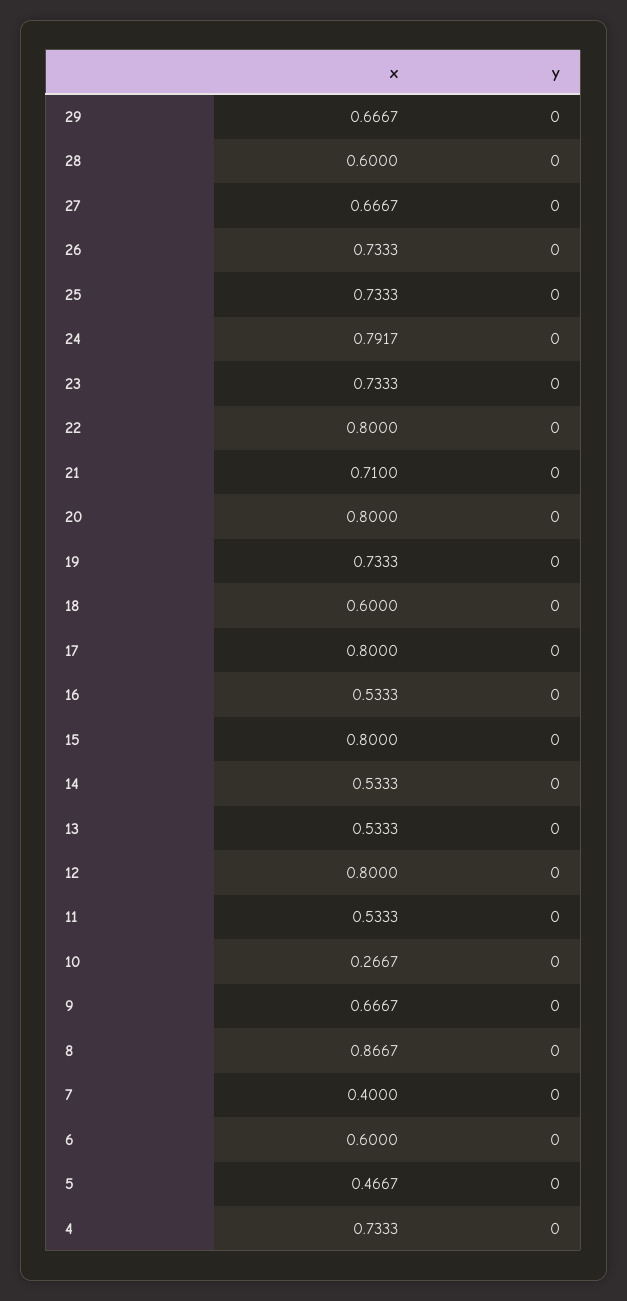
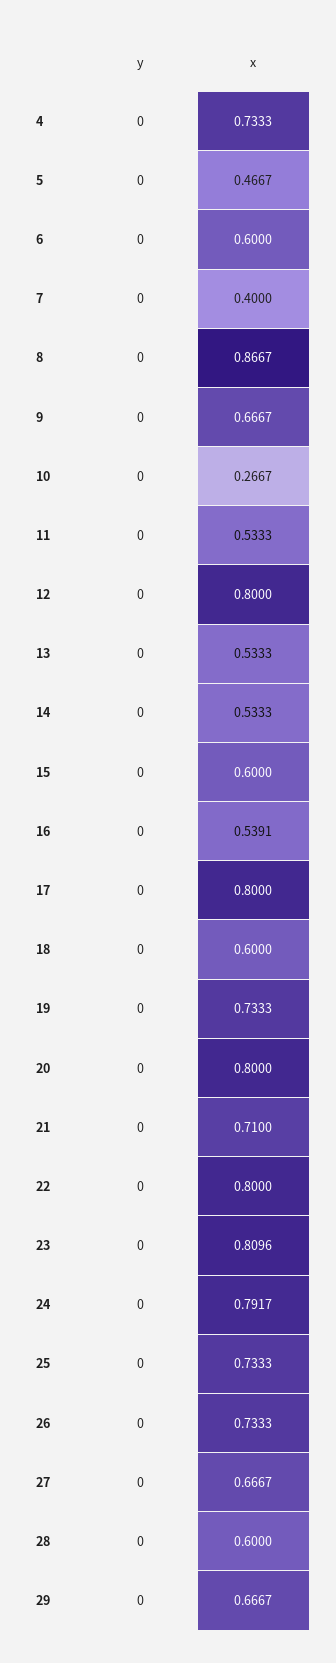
  {
    "x": {
      "29": 0.6667,
      "28": 0.6,
      "27": 0.6667,
      "26": 0.7333,
      "25": 0.7333,
      "24": 0.7917,
-     "23": 0.7333,
+     "23": 0.8096,
      "22": 0.8,
      "21": 0.71,
      "20": 0.8,
      "19": 0.7333,
      "18": 0.6,
      "17": 0.8,
-     "16": 0.5333,
+     "16": 0.5391,
-     "15": 0.8,
+     "15": 0.6,
      "14": 0.5333,
      "13": 0.5333,
      "12": 0.8,
      "11": 0.5333,
      "10": 0.2667,
      "9": 0.6667,
      "8": 0.8667,
      "7": 0.4,
      "6": 0.6,
      "5": 0.4667,
      "4": 0.7333
    },
    "y": {
      "29": 0,
      "28": 0,
      "27": 0,
      "26": 0,
      "25": 0,
      "24": 0,
      "23": 0,
      "22": 0,
      "21": 0,
      "20": 0,
      "19": 0,
      "18": 0,
      "17": 0,
      "16": 0,
      "15": 0,
      "14": 0,
      "13": 0,
      "12": 0,
      "11": 0,
      "10": 0,
      "9": 0,
      "8": 0,
      "7": 0,
      "6": 0,
      "5": 0,
      "4": 0
    }
  }

